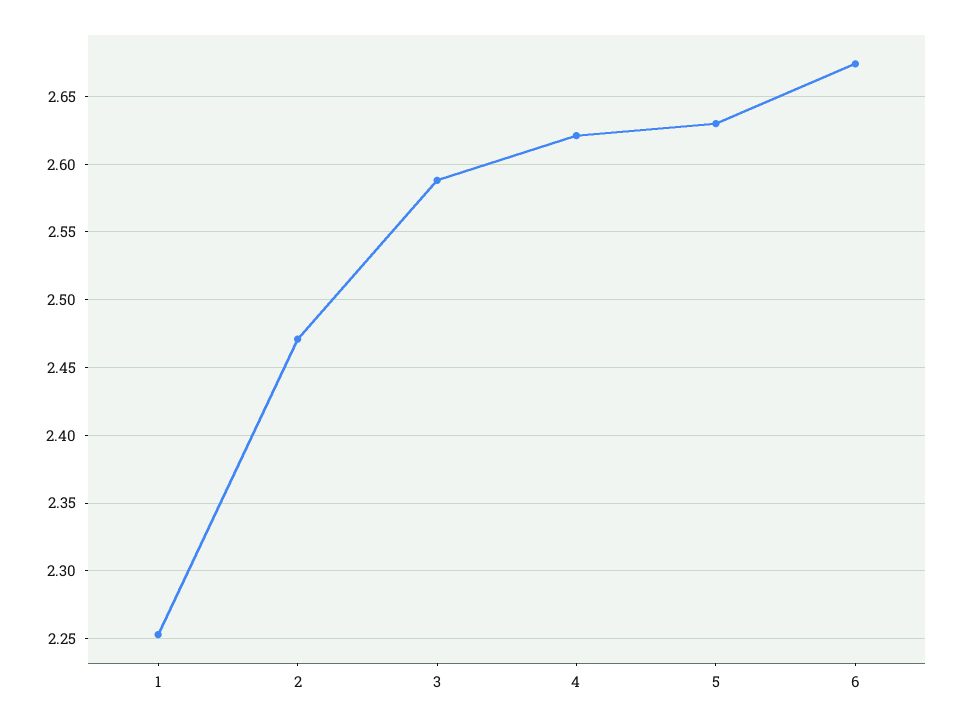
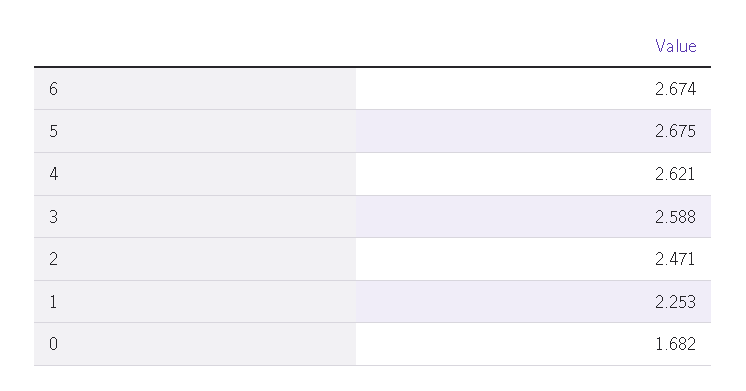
  {
    "1": 2.253,
    "2": 2.471,
    "3": 2.588,
    "4": 2.621,
-   "5": 2.63,
+   "5": 2.675,
-   "6": 2.674
+   "6": 2.674,
+   "0": 1.682
  }

